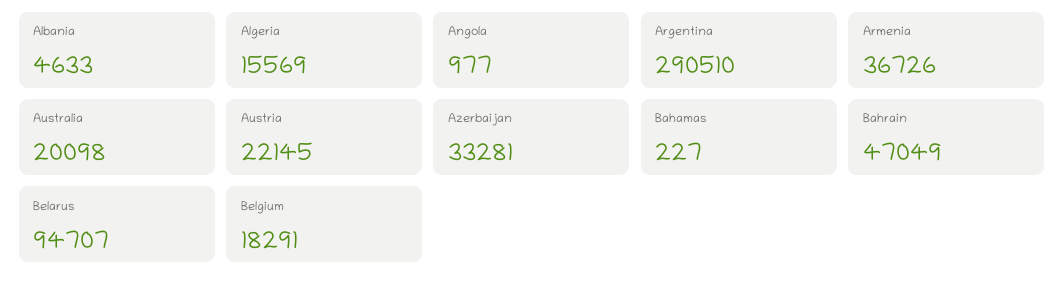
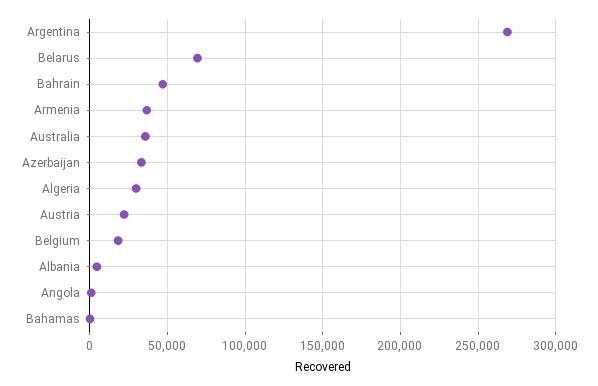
  {
    "Albania": 4633,
-   "Algeria": 15569,
+   "Algeria": 30000,
    "Angola": 977,
-   "Argentina": 290510,
+   "Argentina": 270000,
    "Armenia": 36726,
-   "Australia": 20098,
+   "Australia": 35000,
    "Austria": 22145,
    "Azerbaijan": 33281,
    "Bahamas": 227,
    "Bahrain": 47049,
-   "Belarus": 94707,
+   "Belarus": 70000,
    "Belgium": 18291
  }

